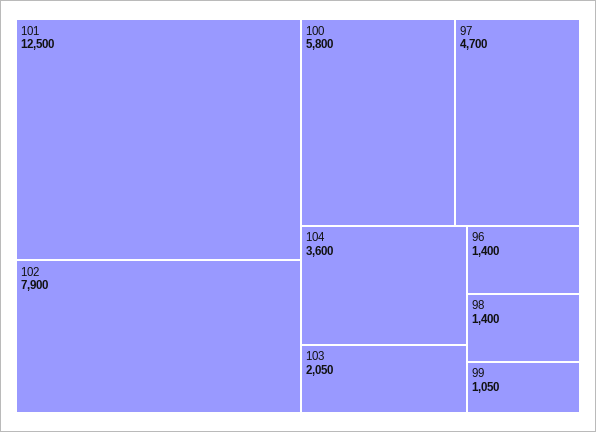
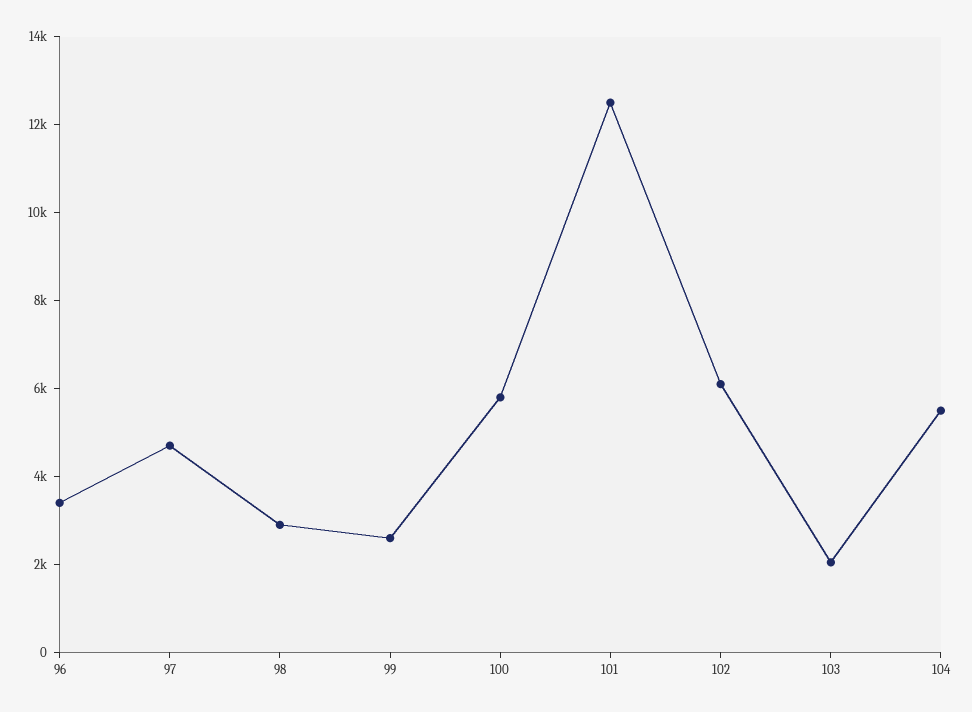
  {
    "101": 12500,
-   "102": 7900,
+   "102": 6000,
    "100": 5800,
    "97": 4700,
-   "104": 3600,
+   "104": 5500,
    "103": 2050,
-   "96": 1400,
+   "96": 3500,
-   "98": 1400,
+   "98": 3000,
-   "99": 1050
+   "99": 2500
  }

